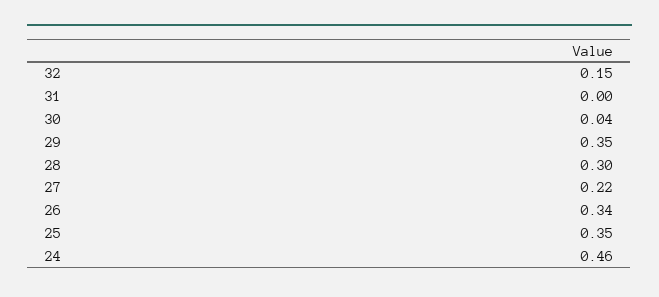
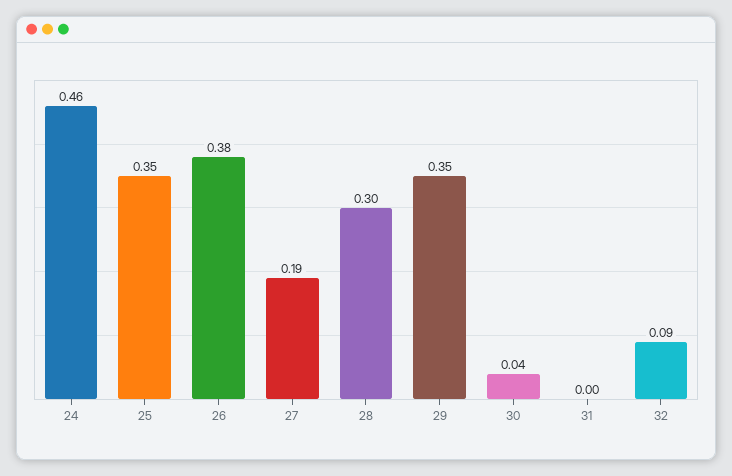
  {
-   "32": 0.15,
+   "32": 0.09,
    "31": 0,
    "30": 0.04,
    "29": 0.35,
    "28": 0.3,
-   "27": 0.22,
+   "27": 0.19,
-   "26": 0.34,
+   "26": 0.38,
    "25": 0.35,
    "24": 0.46
  }

